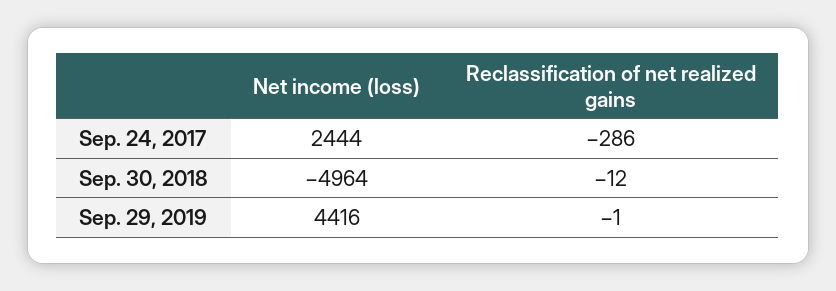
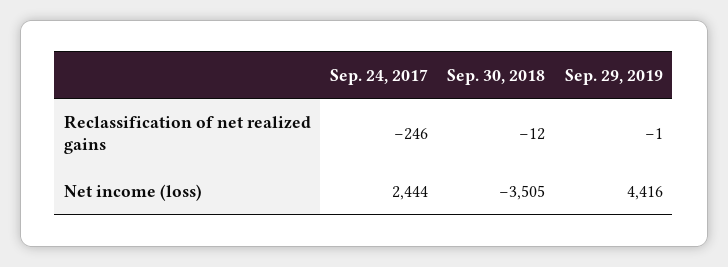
  {
    "Net income (loss)": {
      "Sep. 24, 2017": 2444,
-     "Sep. 30, 2018": -4964,
+     "Sep. 30, 2018": -3505,
      "Sep. 29, 2019": 4416
    },
    "Reclassification of net realized gains": {
-     "Sep. 24, 2017": -286,
+     "Sep. 24, 2017": -246,
      "Sep. 30, 2018": -12,
      "Sep. 29, 2019": -1
    }
  }

